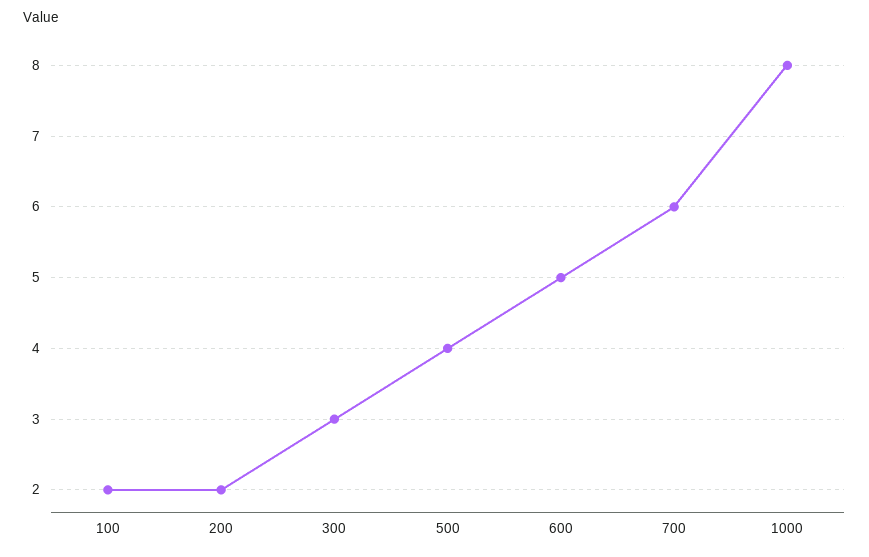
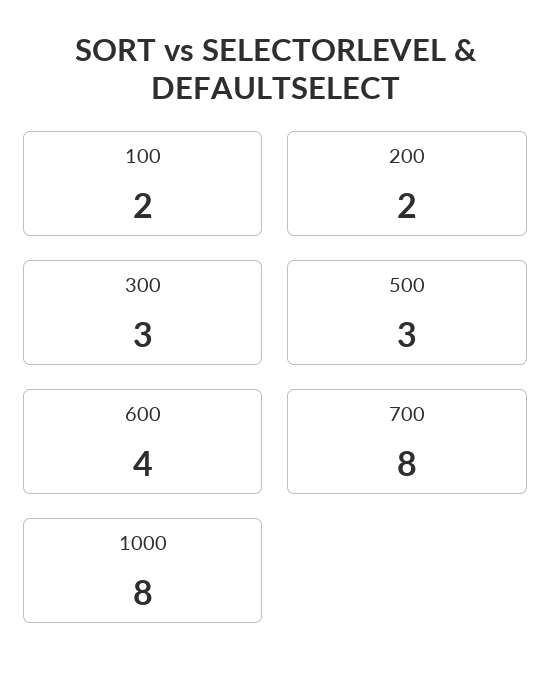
  {
    "100": 2,
    "200": 2,
    "300": 3,
-   "500": 4,
+   "500": 3,
-   "600": 5,
+   "600": 4,
-   "700": 6,
+   "700": 8,
    "1000": 8
  }

